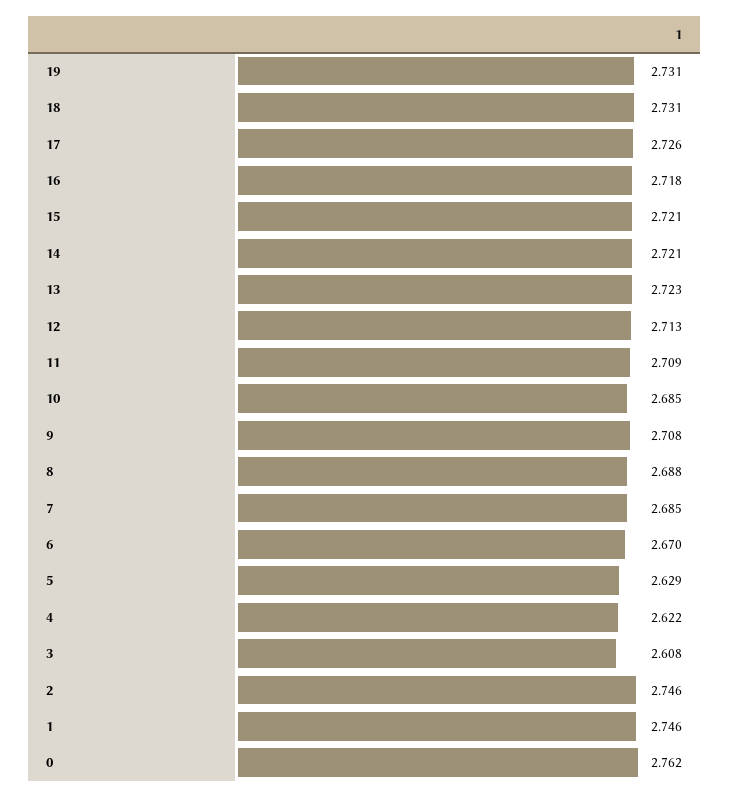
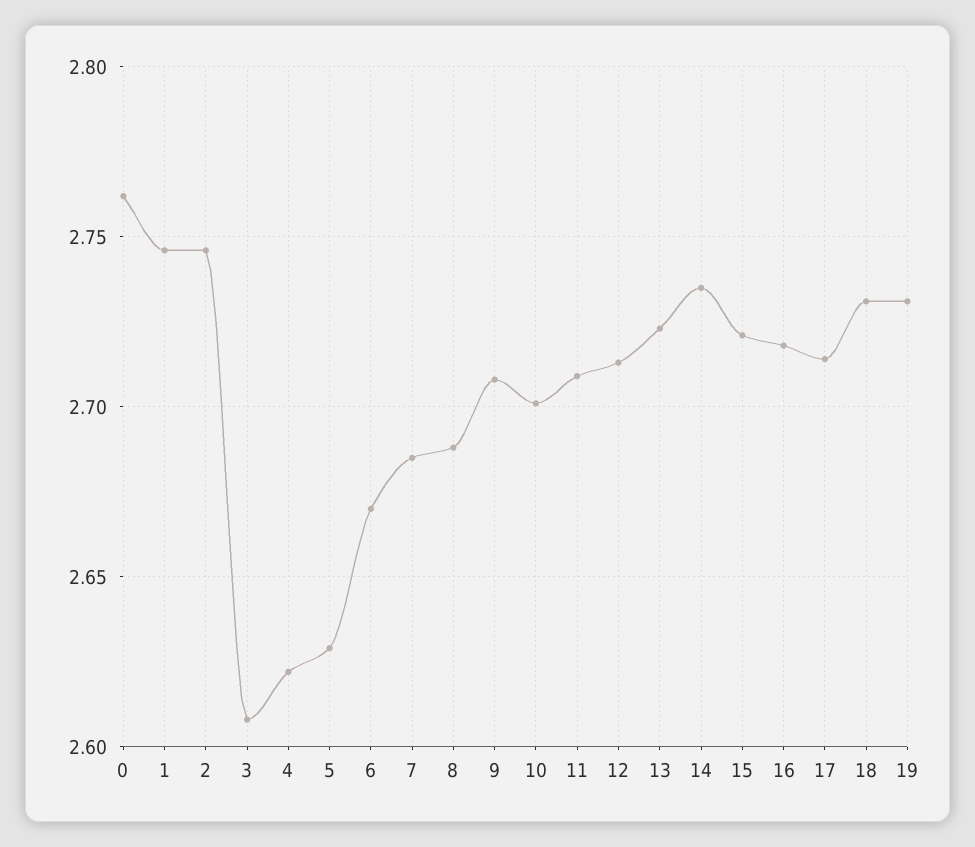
  {
    "19": 2.731,
    "18": 2.731,
-   "17": 2.726,
+   "17": 2.715,
    "16": 2.718,
    "15": 2.721,
-   "14": 2.721,
+   "14": 2.735,
    "13": 2.723,
    "12": 2.713,
    "11": 2.709,
-   "10": 2.685,
+   "10": 2.7,
    "9": 2.708,
    "8": 2.688,
    "7": 2.685,
    "6": 2.67,
    "5": 2.629,
    "4": 2.622,
    "3": 2.608,
    "2": 2.746,
    "1": 2.746,
    "0": 2.762
  }

